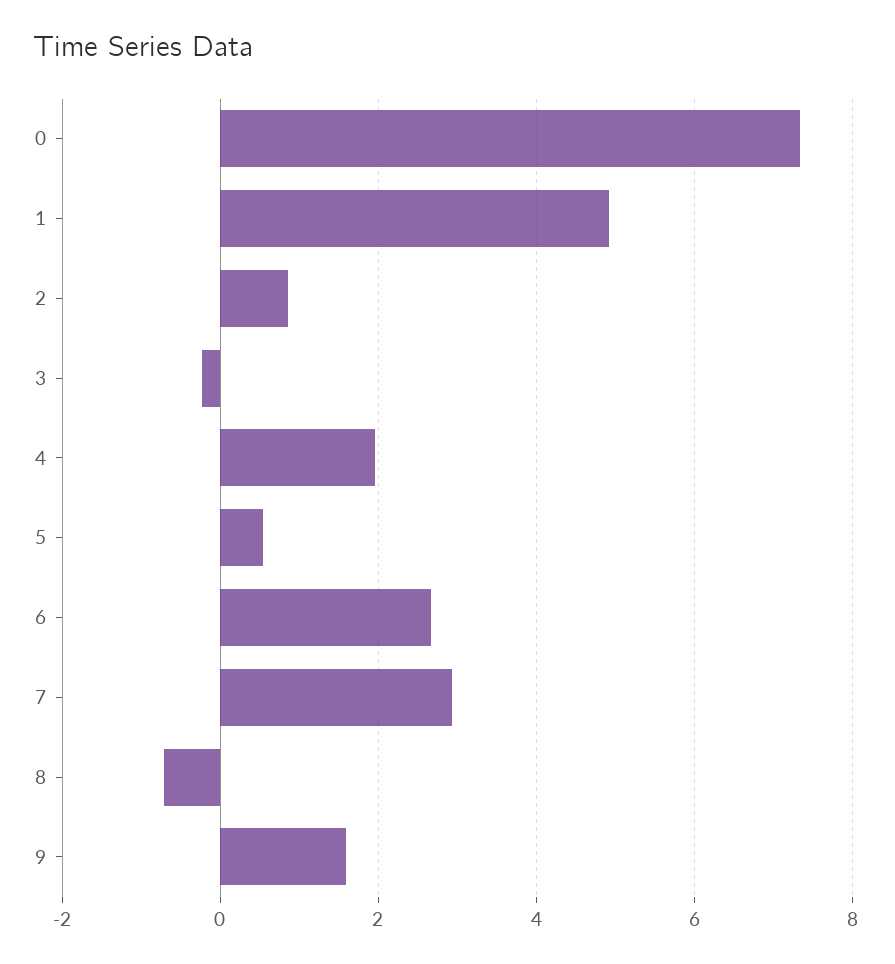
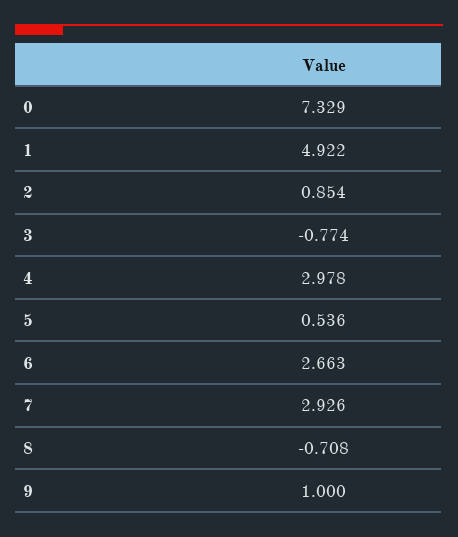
  {
    "0": 7.329,
    "1": 4.922,
    "2": 0.854,
-   "3": -0.2,
+   "3": -0.774,
-   "4": 2,
+   "4": 2.978,
    "5": 0.536,
    "6": 2.663,
    "7": 2.926,
    "8": -0.708,
-   "9": 1.6
+   "9": 1
  }

